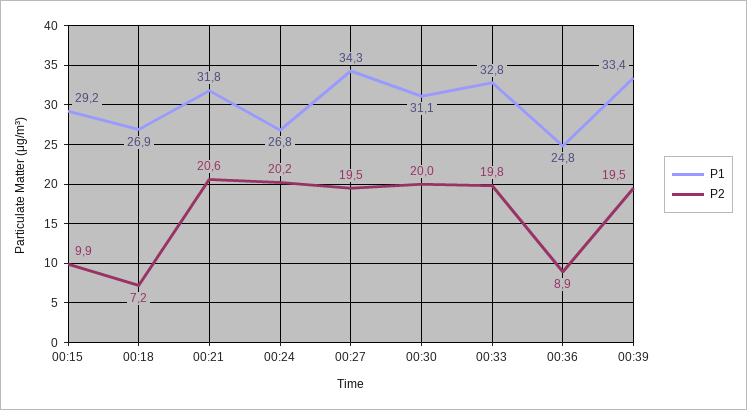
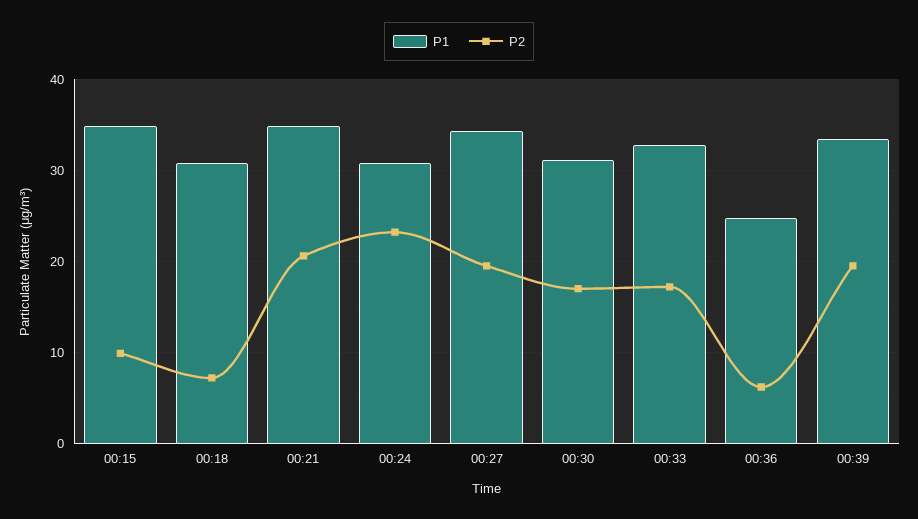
  {
    "P1": {
-     "00:15": 29.2,
+     "00:15": 35,
-     "00:18": 26.9,
+     "00:18": 31,
-     "00:21": 31.8,
+     "00:21": 35,
-     "00:24": 26.8,
+     "00:24": 31,
      "00:27": 34.3,
      "00:30": 31.1,
      "00:33": 32.8,
      "00:36": 24.8,
      "00:39": 33.4
    },
    "P2": {
      "00:15": 9.9,
      "00:18": 7.2,
      "00:21": 20.6,
-     "00:24": 20.2,
+     "00:24": 23,
      "00:27": 19.5,
-     "00:30": 20,
+     "00:30": 17,
-     "00:33": 19.8,
+     "00:33": 17,
-     "00:36": 8.9,
+     "00:36": 6,
      "00:39": 19.5
    }
  }

